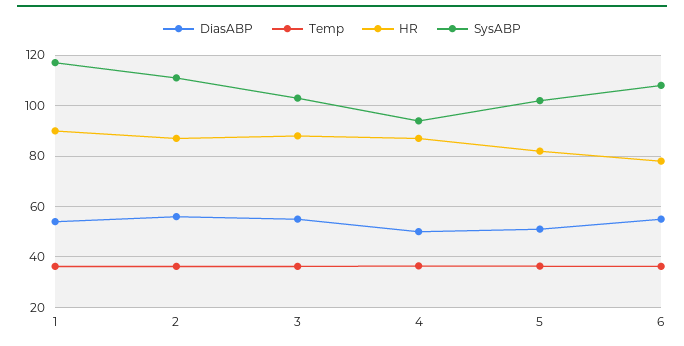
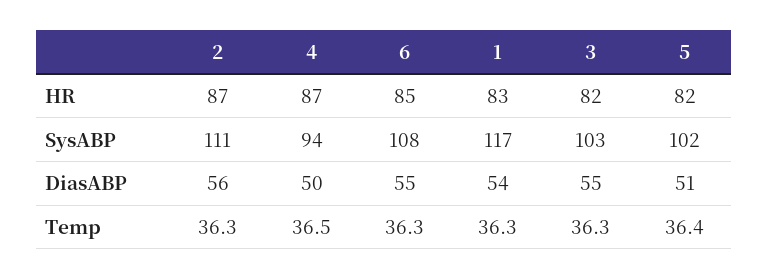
  {
    "DiasABP": {
      "1": 54,
      "2": 56,
      "3": 55,
      "4": 50,
      "5": 51,
      "6": 55
    },
    "Temp": {
      "1": 36.3,
      "2": 36.3,
      "3": 36.3,
      "4": 36.5,
      "5": 36.4,
      "6": 36.3
    },
    "HR": {
-     "1": 90,
+     "1": 83,
      "2": 87,
-     "3": 87.5,
+     "3": 82,
      "4": 87,
      "5": 82,
-     "6": 77.5
+     "6": 85
    },
    "SysABP": {
      "1": 117,
      "2": 111,
      "3": 103,
      "4": 94,
      "5": 102,
      "6": 108
    }
  }

